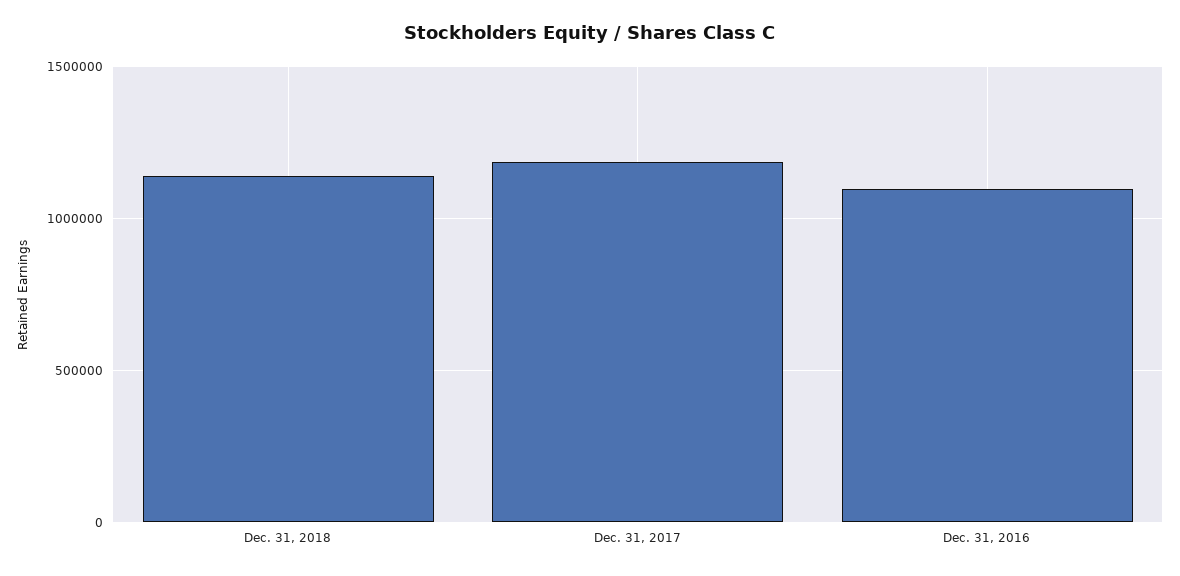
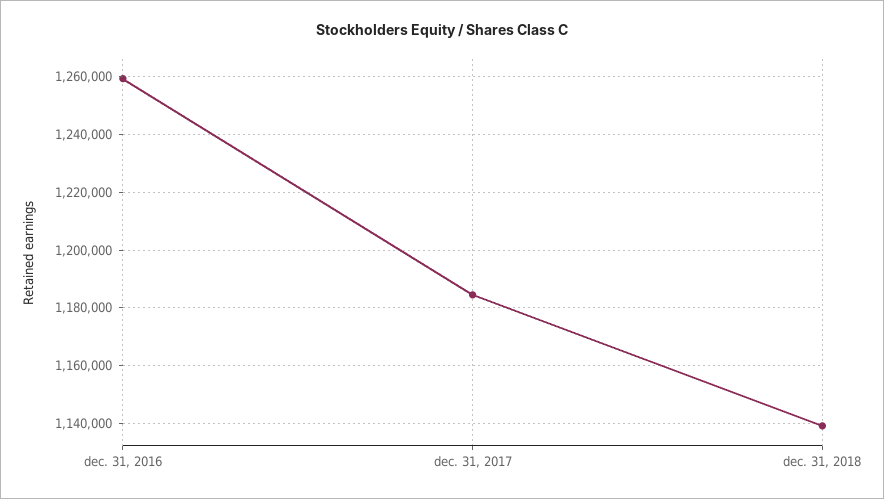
  {
    "Dec. 31, 2018": 1140000,
    "Dec. 31, 2017": 1185000,
-   "Dec. 31, 2016": 1100000
+   "Dec. 31, 2016": 1260000
  }

